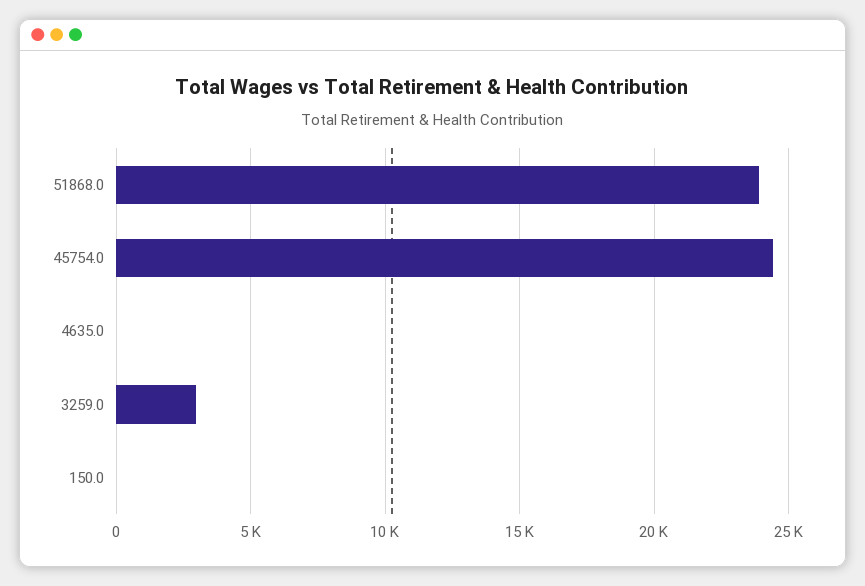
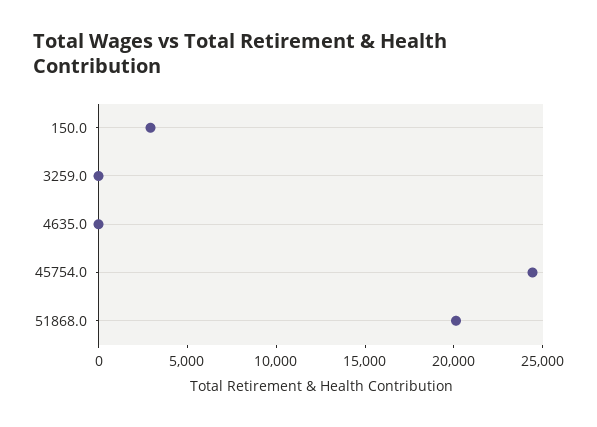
  {
-   "51868.0": 24000,
+   "51868.0": 20000,
    "45754.0": 24500,
    "4635.0": 0,
-   "3259.0": 3000,
+   "3259.0": 0,
-   "150.0": 0
+   "150.0": 3000
  }

